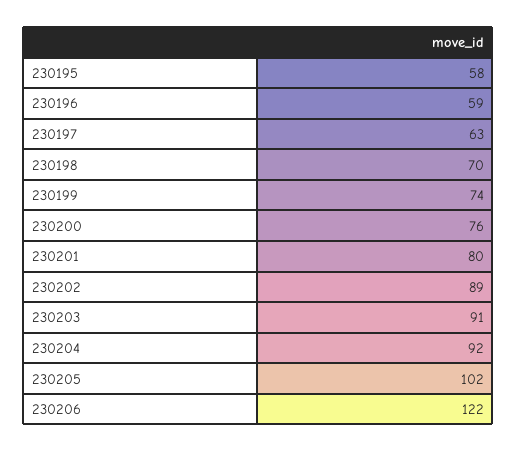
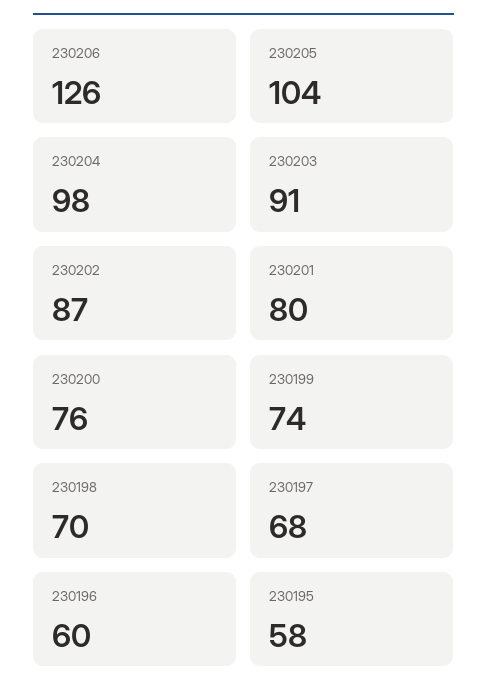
  {
    "230195": 58,
-   "230196": 59,
+   "230196": 60,
-   "230197": 63,
+   "230197": 68,
    "230198": 70,
    "230199": 74,
    "230200": 76,
    "230201": 80,
-   "230202": 89,
+   "230202": 87,
    "230203": 91,
-   "230204": 92,
+   "230204": 98,
-   "230205": 102,
+   "230205": 104,
-   "230206": 122
+   "230206": 126
  }

